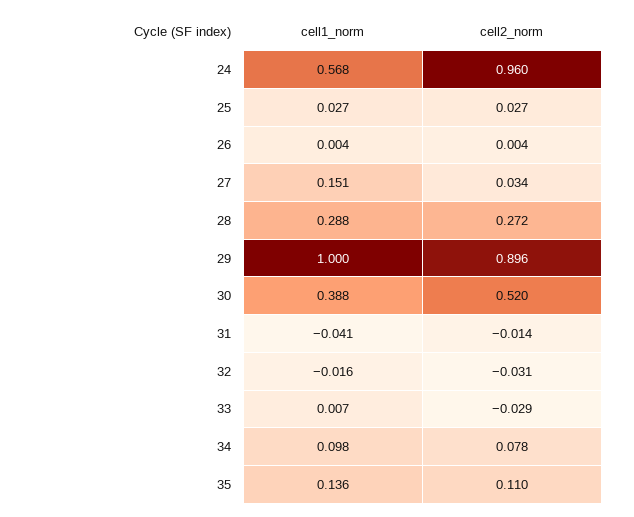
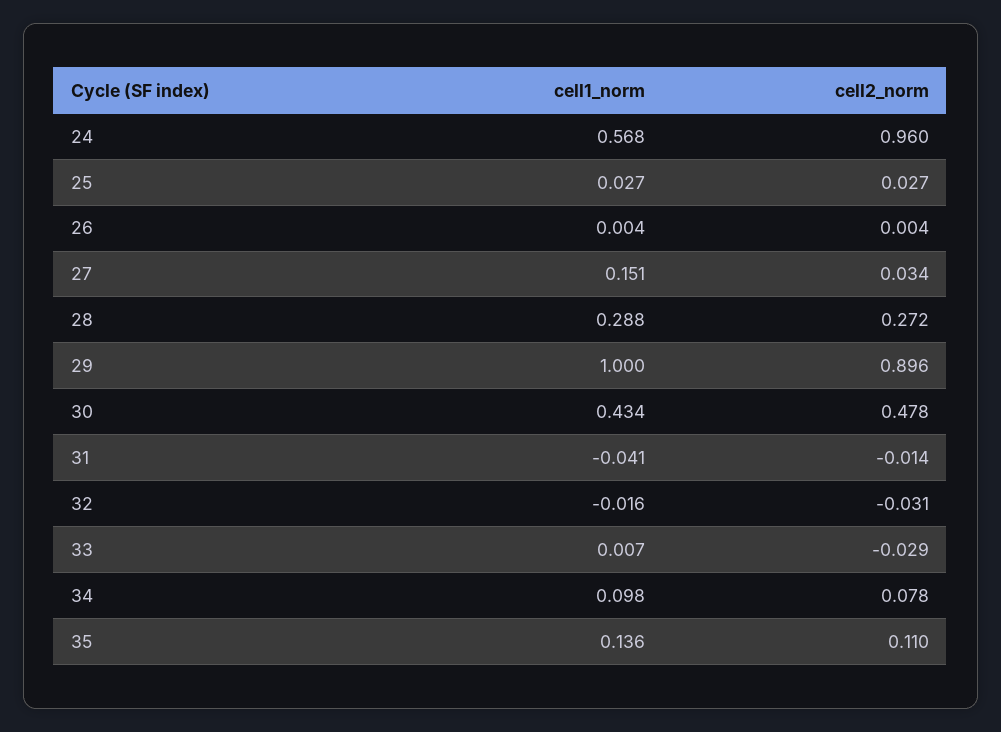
  {
    "cell1_norm": {
      "24": 0.568,
      "25": 0.027,
      "26": 0.004,
      "27": 0.151,
      "28": 0.288,
      "29": 1,
-     "30": 0.388,
+     "30": 0.434,
      "31": -0.041,
      "32": -0.016,
      "33": 0.007,
      "34": 0.098,
      "35": 0.136
    },
    "cell2_norm": {
      "24": 0.96,
      "25": 0.027,
      "26": 0.004,
      "27": 0.034,
      "28": 0.272,
      "29": 0.896,
-     "30": 0.52,
+     "30": 0.478,
      "31": -0.014,
      "32": -0.031,
      "33": -0.029,
      "34": 0.078,
      "35": 0.11
    }
  }

